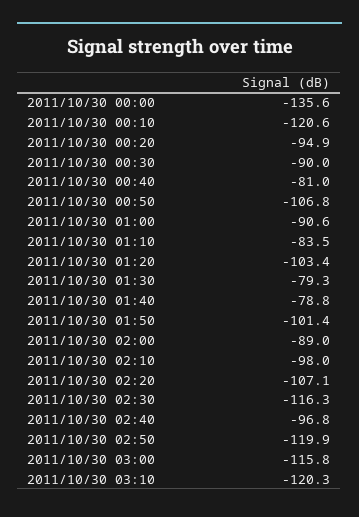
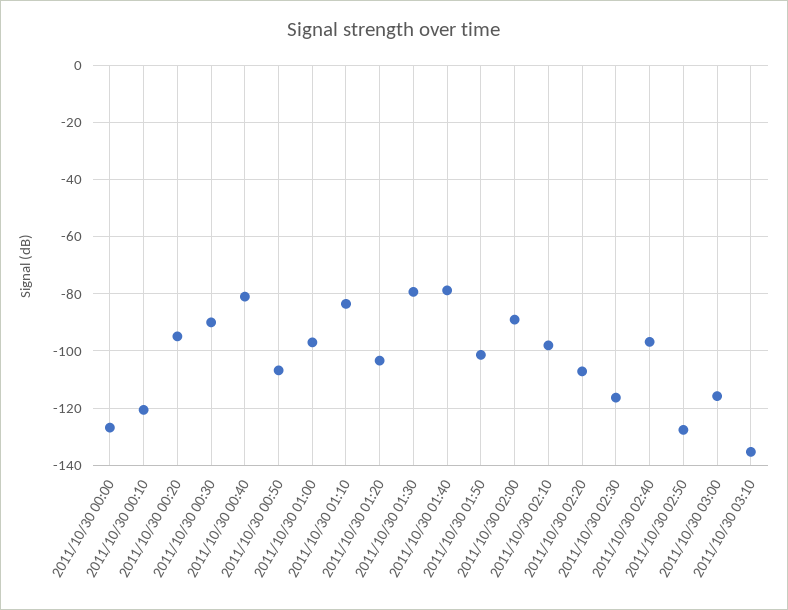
  {
-   "2011/10/30 00:00": -135.6,
+   "2011/10/30 00:00": -127.5,
    "2011/10/30 00:10": -120.6,
    "2011/10/30 00:20": -94.9,
    "2011/10/30 00:30": -90,
    "2011/10/30 00:40": -81,
    "2011/10/30 00:50": -106.8,
-   "2011/10/30 01:00": -90.6,
+   "2011/10/30 01:00": -97.5,
    "2011/10/30 01:10": -83.5,
    "2011/10/30 01:20": -103.4,
    "2011/10/30 01:30": -79.3,
    "2011/10/30 01:40": -78.8,
    "2011/10/30 01:50": -101.4,
    "2011/10/30 02:00": -89,
    "2011/10/30 02:10": -98,
    "2011/10/30 02:20": -107.1,
    "2011/10/30 02:30": -116.3,
    "2011/10/30 02:40": -96.8,
-   "2011/10/30 02:50": -119.9,
+   "2011/10/30 02:50": -127.5,
    "2011/10/30 03:00": -115.8,
-   "2011/10/30 03:10": -120.3
+   "2011/10/30 03:10": -135
  }

